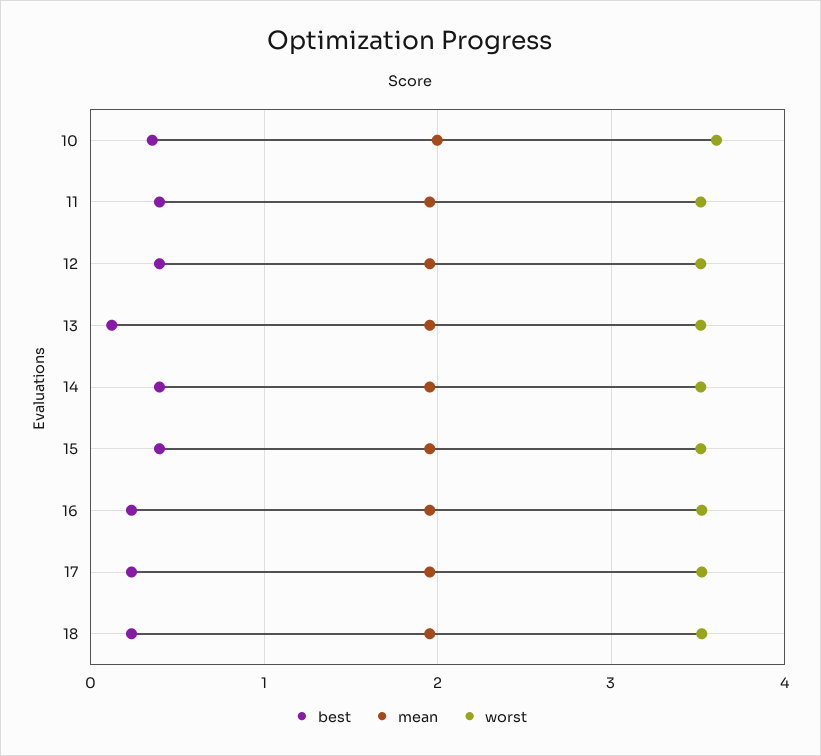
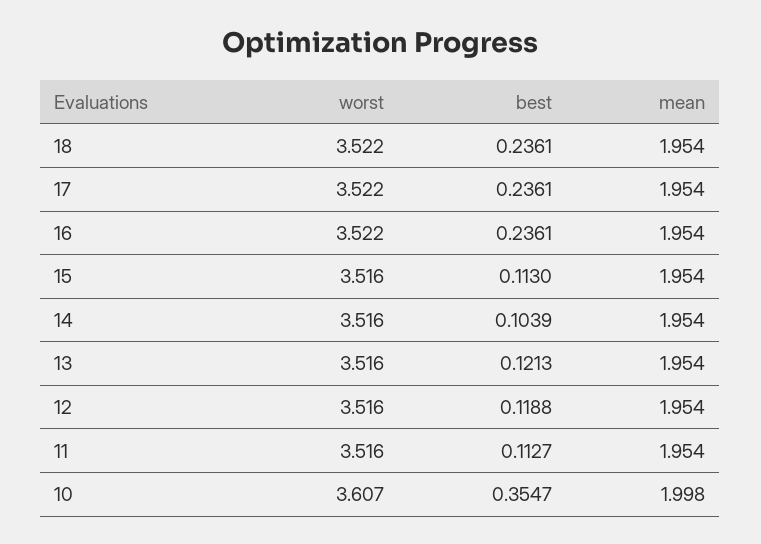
  {
    "best": {
      "10": 0.3547,
-     "11": 0.4,
+     "11": 0.1127,
-     "12": 0.4,
+     "12": 0.1188,
      "13": 0.1213,
-     "14": 0.4,
+     "14": 0.1039,
-     "15": 0.4,
+     "15": 0.113,
      "16": 0.2361,
      "17": 0.2361,
      "18": 0.2361
    },
    "mean": {
      "10": 1.998,
      "11": 1.954,
      "12": 1.954,
      "13": 1.954,
      "14": 1.954,
      "15": 1.954,
      "16": 1.954,
      "17": 1.954,
      "18": 1.954
    },
    "worst": {
      "10": 3.607,
      "11": 3.516,
      "12": 3.516,
      "13": 3.516,
      "14": 3.516,
      "15": 3.516,
      "16": 3.522,
      "17": 3.522,
      "18": 3.522
    }
  }

